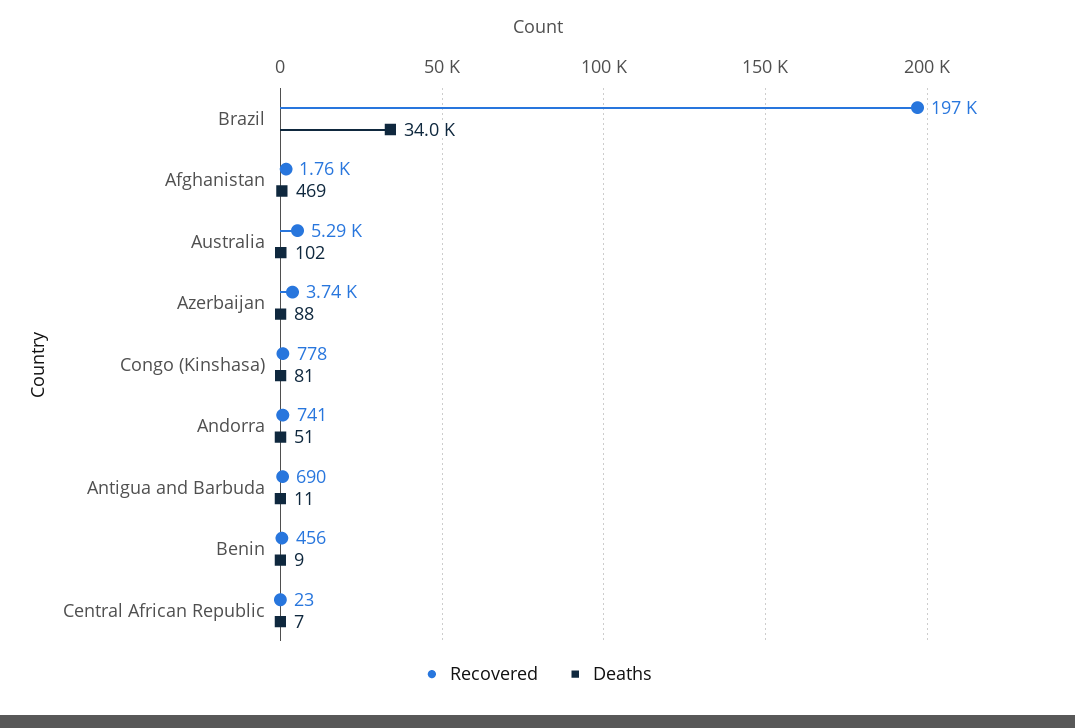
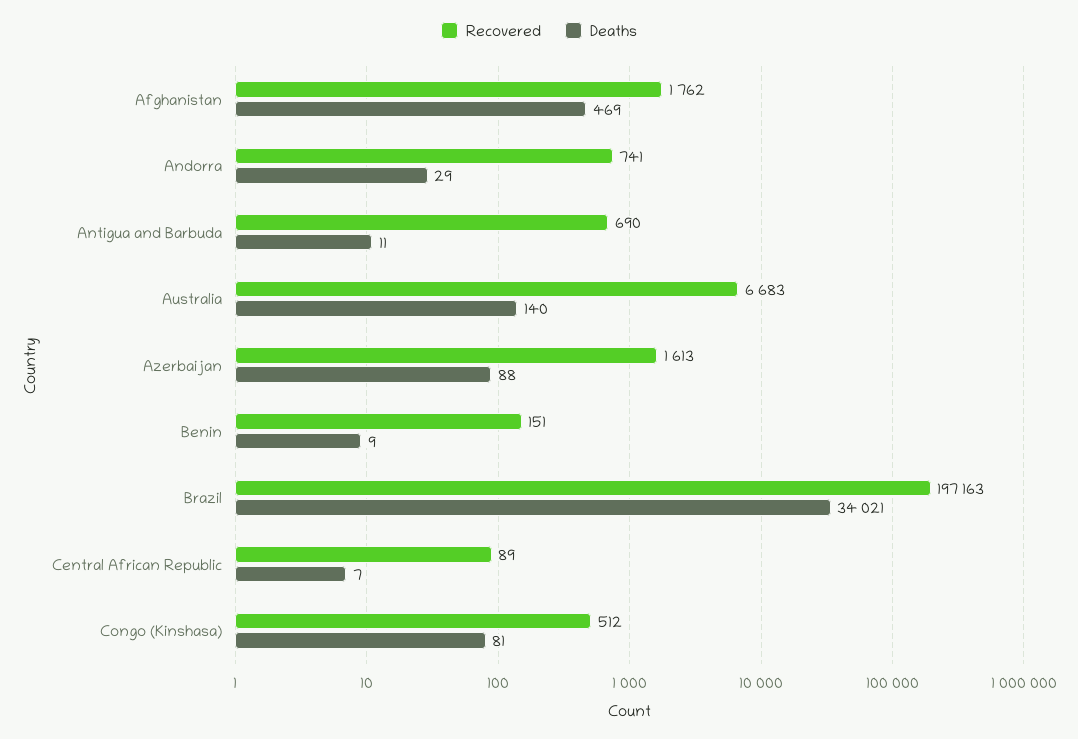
  {
    "Recovered": {
      "Brazil": 197163,
      "Afghanistan": 1762,
-     "Australia": 5290,
+     "Australia": 6683,
-     "Azerbaijan": 3740,
+     "Azerbaijan": 1613,
-     "Congo (Kinshasa)": 778,
+     "Congo (Kinshasa)": 512,
      "Andorra": 741,
      "Antigua and Barbuda": 690,
-     "Benin": 456,
+     "Benin": 151,
-     "Central African Republic": 23
+     "Central African Republic": 89
    },
    "Deaths": {
      "Brazil": 34021,
      "Afghanistan": 469,
-     "Australia": 102,
+     "Australia": 140,
      "Azerbaijan": 88,
      "Congo (Kinshasa)": 81,
-     "Andorra": 51,
+     "Andorra": 29,
      "Antigua and Barbuda": 11,
      "Benin": 9,
      "Central African Republic": 7
    }
  }

